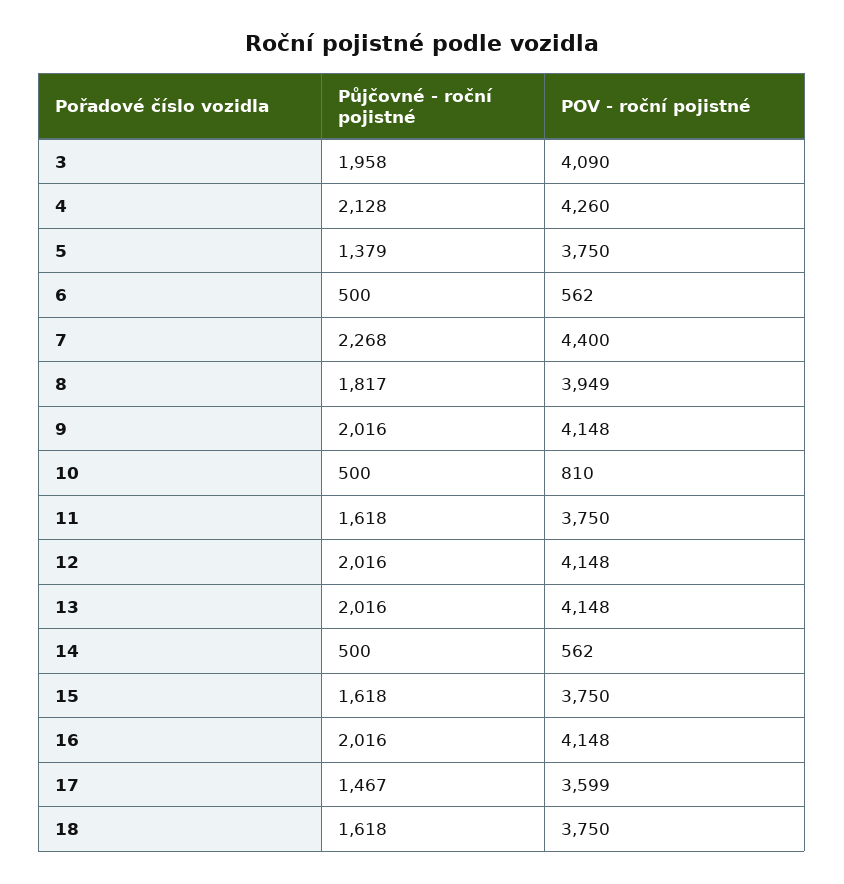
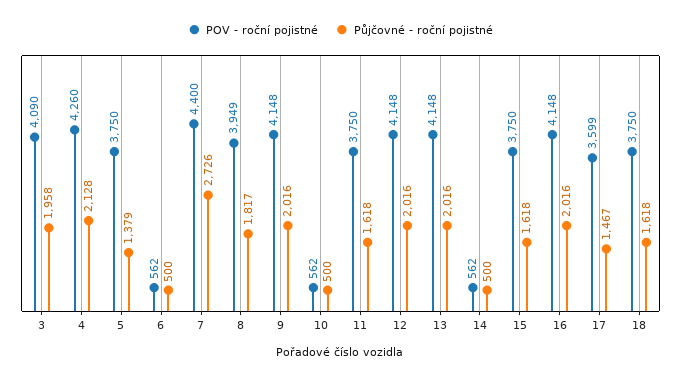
  {
    "Půjčovné - roční pojistné": {
      "3": 1958,
      "4": 2128,
      "5": 1379,
      "6": 500,
-     "7": 2268,
+     "7": 2726,
      "8": 1817,
      "9": 2016,
      "10": 500,
      "11": 1618,
      "12": 2016,
      "13": 2016,
      "14": 500,
      "15": 1618,
      "16": 2016,
      "17": 1467,
      "18": 1618
    },
    "POV - roční pojistné": {
      "3": 4090,
      "4": 4260,
      "5": 3750,
      "6": 562,
      "7": 4400,
      "8": 3949,
      "9": 4148,
-     "10": 810,
+     "10": 562,
      "11": 3750,
      "12": 4148,
      "13": 4148,
      "14": 562,
      "15": 3750,
      "16": 4148,
      "17": 3599,
      "18": 3750
    }
  }

